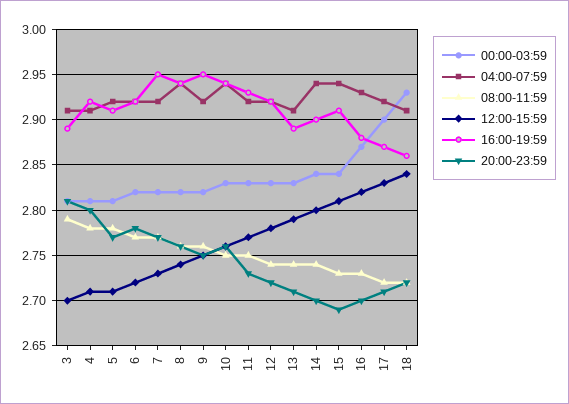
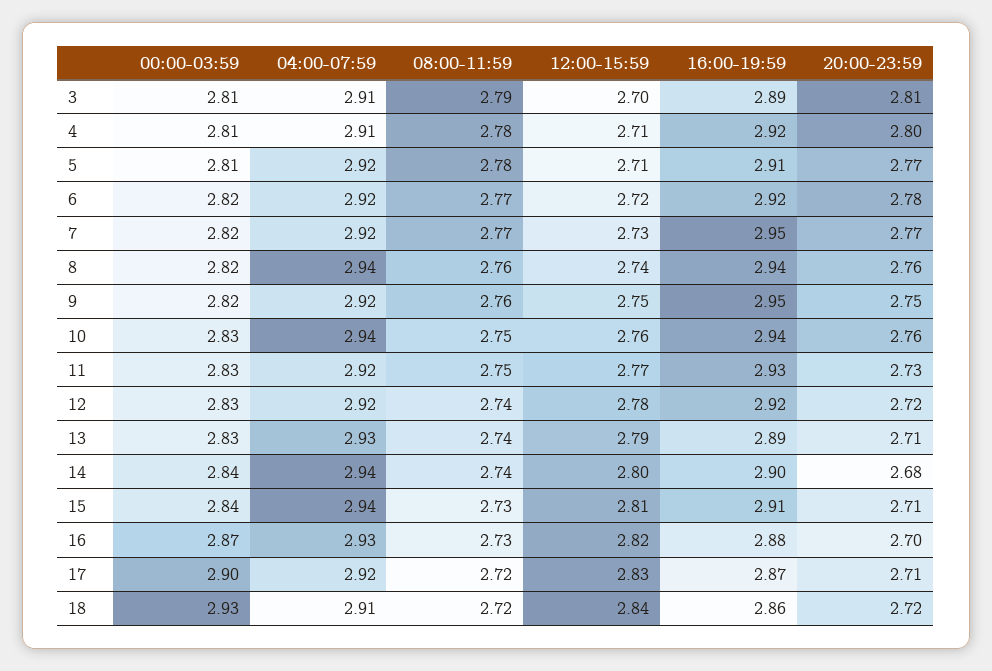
  {
    "00:00-03:59": {
      "3": 2.81,
      "4": 2.81,
      "5": 2.81,
      "6": 2.82,
      "7": 2.82,
      "8": 2.82,
      "9": 2.82,
      "10": 2.83,
      "11": 2.83,
      "12": 2.83,
      "13": 2.83,
      "14": 2.84,
      "15": 2.84,
      "16": 2.87,
      "17": 2.9,
      "18": 2.93
    },
    "04:00-07:59": {
      "3": 2.91,
      "4": 2.91,
      "5": 2.92,
      "6": 2.92,
      "7": 2.92,
      "8": 2.94,
      "9": 2.92,
      "10": 2.94,
      "11": 2.92,
      "12": 2.92,
-     "13": 2.91,
+     "13": 2.93,
      "14": 2.94,
      "15": 2.94,
      "16": 2.93,
      "17": 2.92,
      "18": 2.91
    },
    "08:00-11:59": {
      "3": 2.79,
      "4": 2.78,
      "5": 2.78,
      "6": 2.77,
      "7": 2.77,
      "8": 2.76,
      "9": 2.76,
      "10": 2.75,
      "11": 2.75,
      "12": 2.74,
      "13": 2.74,
      "14": 2.74,
      "15": 2.73,
      "16": 2.73,
      "17": 2.72,
      "18": 2.72
    },
    "12:00-15:59": {
      "3": 2.7,
      "4": 2.71,
      "5": 2.71,
      "6": 2.72,
      "7": 2.73,
      "8": 2.74,
      "9": 2.75,
      "10": 2.76,
      "11": 2.77,
      "12": 2.78,
      "13": 2.79,
      "14": 2.8,
      "15": 2.81,
      "16": 2.82,
      "17": 2.83,
      "18": 2.84
    },
    "16:00-19:59": {
      "3": 2.89,
      "4": 2.92,
      "5": 2.91,
      "6": 2.92,
      "7": 2.95,
      "8": 2.94,
      "9": 2.95,
      "10": 2.94,
      "11": 2.93,
      "12": 2.92,
      "13": 2.89,
      "14": 2.9,
      "15": 2.91,
      "16": 2.88,
      "17": 2.87,
      "18": 2.86
    },
    "20:00-23:59": {
      "3": 2.81,
      "4": 2.8,
      "5": 2.77,
      "6": 2.78,
      "7": 2.77,
      "8": 2.76,
      "9": 2.75,
      "10": 2.76,
      "11": 2.73,
      "12": 2.72,
      "13": 2.71,
-     "14": 2.7,
+     "14": 2.68,
-     "15": 2.69,
+     "15": 2.71,
      "16": 2.7,
      "17": 2.71,
      "18": 2.72
    }
  }

